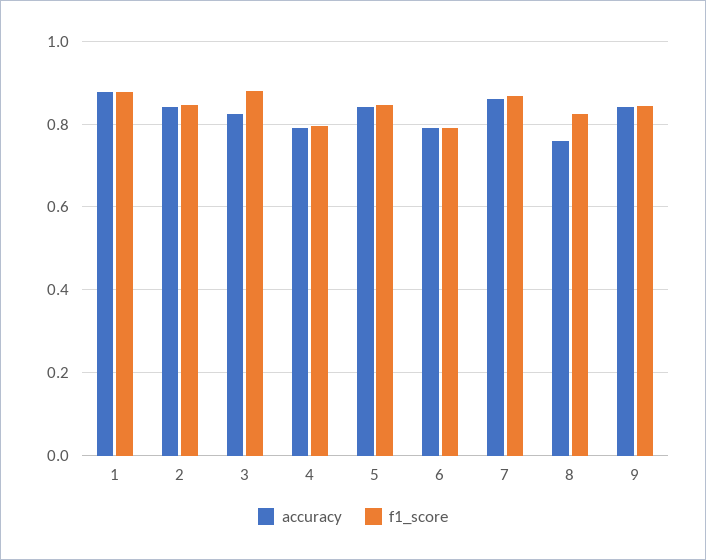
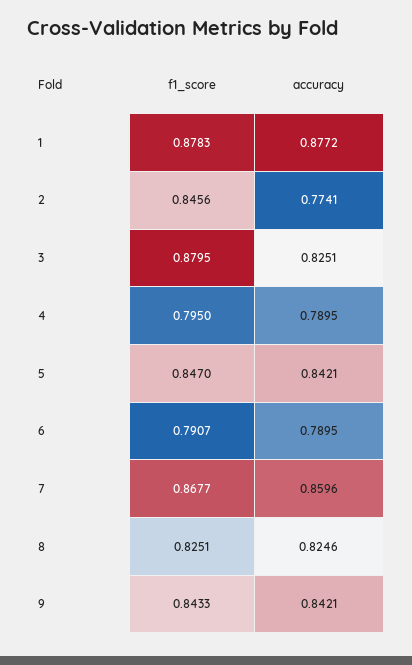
  {
    "accuracy": {
      "1": 0.8772,
-     "2": 0.84,
+     "2": 0.7741,
      "3": 0.8251,
      "4": 0.7895,
      "5": 0.8421,
      "6": 0.7895,
      "7": 0.8596,
-     "8": 0.76,
+     "8": 0.8246,
      "9": 0.8421
    },
    "f1_score": {
      "1": 0.8783,
      "2": 0.8456,
      "3": 0.8795,
      "4": 0.795,
      "5": 0.847,
      "6": 0.7907,
      "7": 0.8677,
      "8": 0.8251,
      "9": 0.8433
    }
  }

